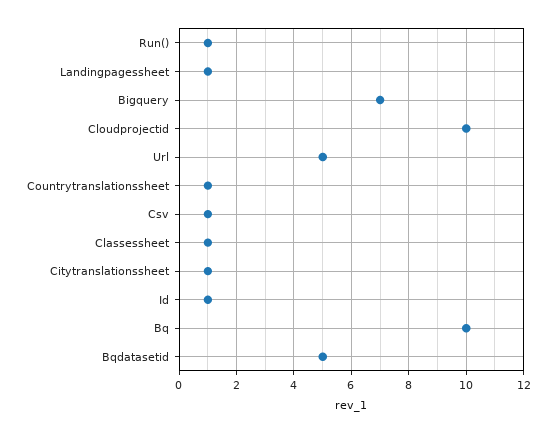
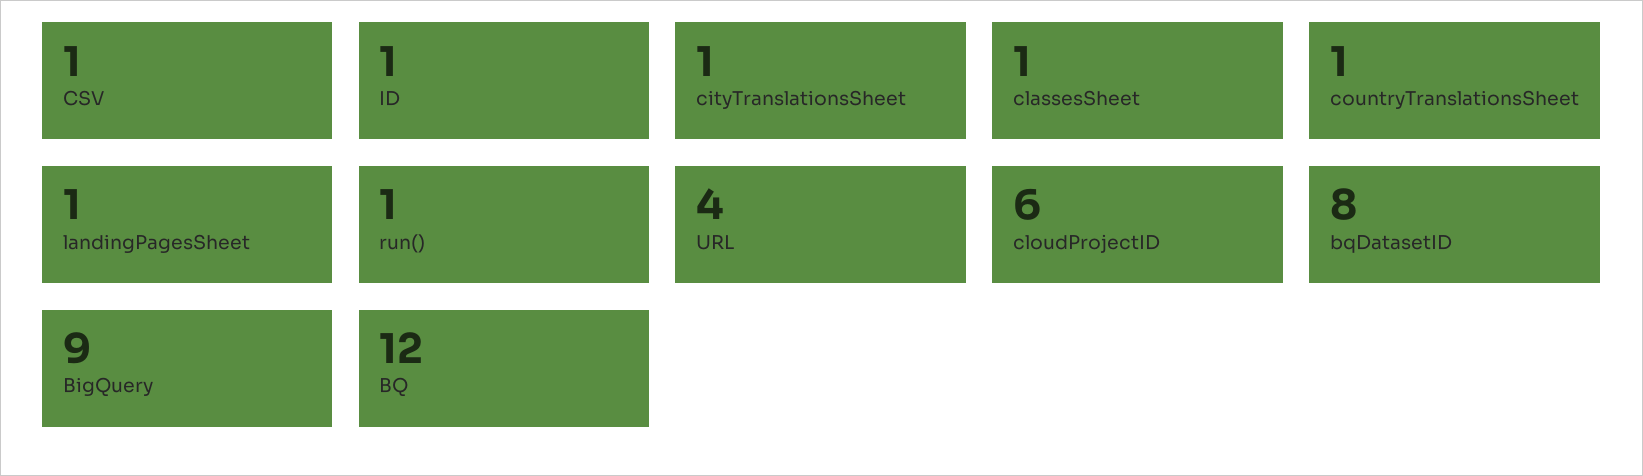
  {
    "Run()": 1,
    "Landingpagessheet": 1,
-   "Bigquery": 7,
+   "Bigquery": 9,
-   "Cloudprojectid": 10,
+   "Cloudprojectid": 6,
-   "Url": 5,
+   "Url": 4,
    "Countrytranslationssheet": 1,
    "Csv": 1,
    "Classessheet": 1,
    "Citytranslationssheet": 1,
    "Id": 1,
-   "Bq": 10,
+   "Bq": 12,
-   "Bqdatasetid": 5
+   "Bqdatasetid": 8
  }

